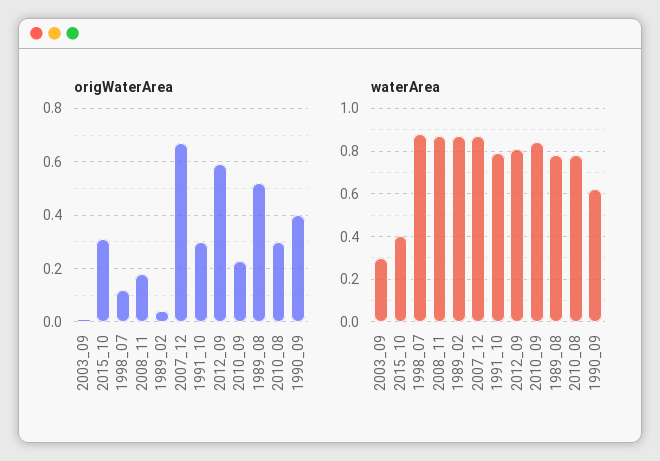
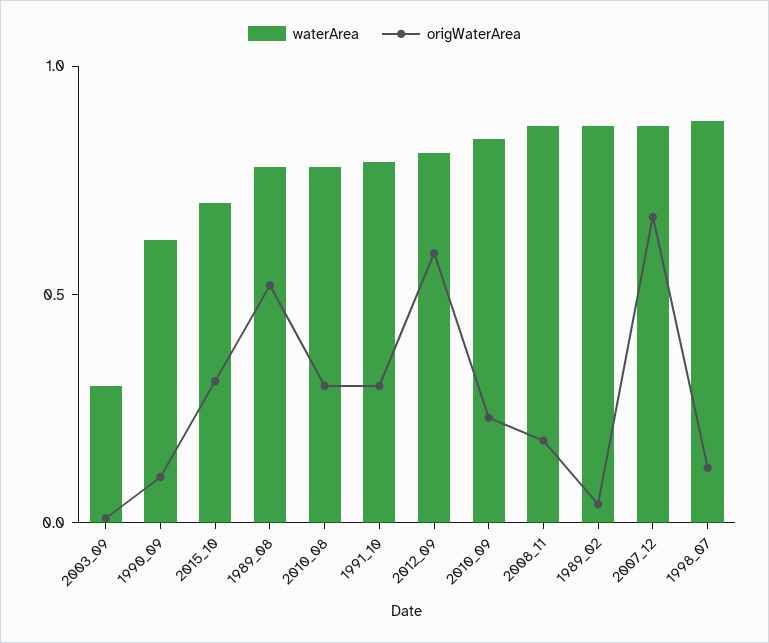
  {
    "origWaterArea": {
      "2003_09": 0,
      "2015_10": 0.3,
      "1998_07": 0.1,
      "2008_11": 0.2,
      "1989_02": 0.05,
      "2007_12": 0.65,
      "1991_10": 0.3,
      "2012_09": 0.6,
      "2010_09": 0.25,
      "1989_08": 0.5,
      "2010_08": 0.3,
-     "1990_09": 0.4
+     "1990_09": 0.1
    },
    "waterArea": {
      "2003_09": 0.3,
-     "2015_10": 0.4,
+     "2015_10": 0.7,
      "1998_07": 0.9,
      "2008_11": 0.85,
      "1989_02": 0.85,
      "2007_12": 0.85,
      "1991_10": 0.8,
      "2012_09": 0.8,
      "2010_09": 0.85,
      "1989_08": 0.8,
      "2010_08": 0.8,
      "1990_09": 0.6
    }
  }

